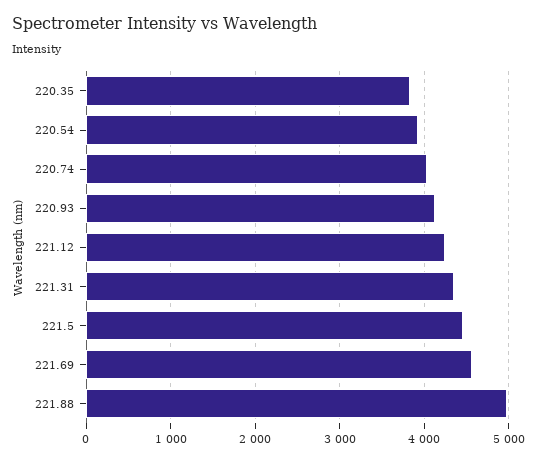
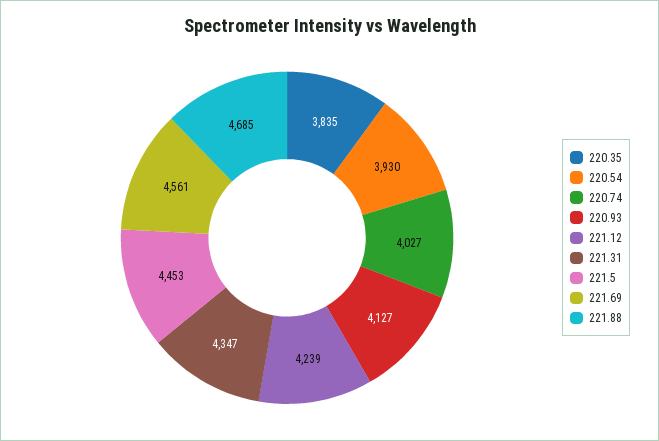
  {
    "220.35": 3835,
    "220.54": 3930,
    "220.74": 4027,
    "220.93": 4127,
    "221.12": 4239,
    "221.31": 4347,
    "221.5": 4453,
    "221.69": 4561,
-   "221.88": 5000
+   "221.88": 4685
  }

